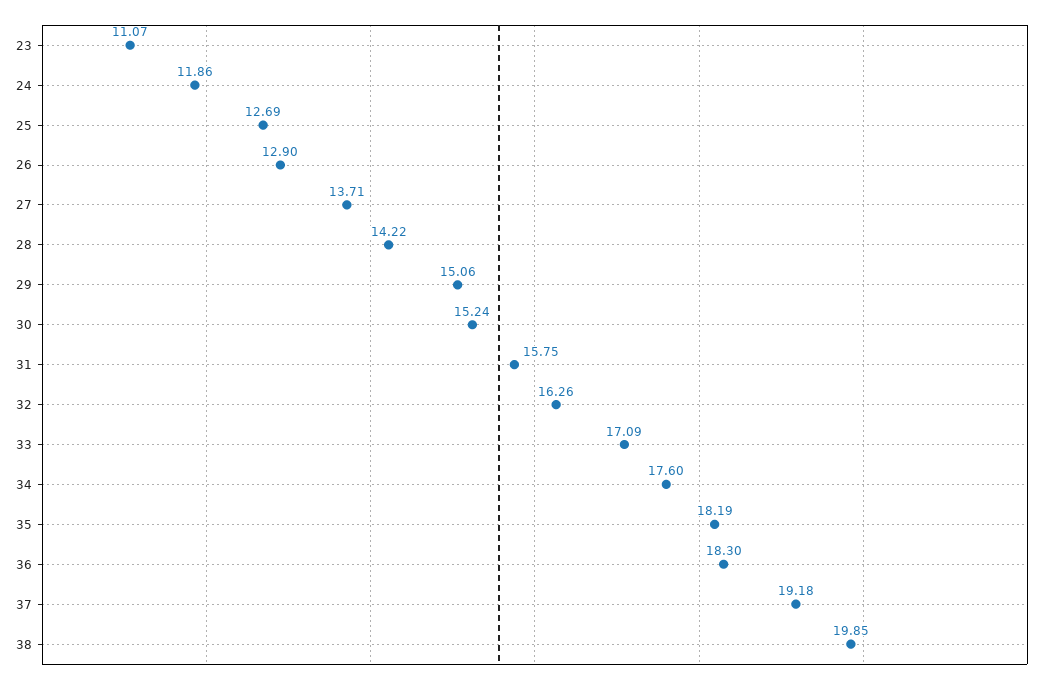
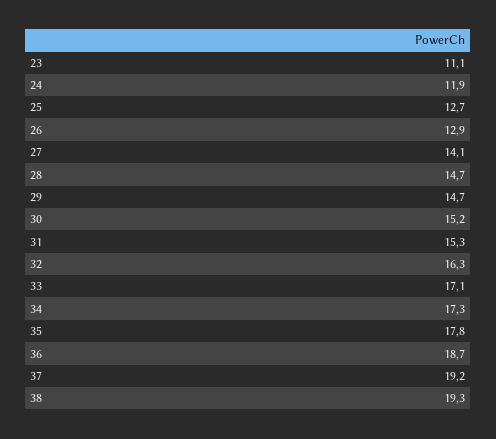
  {
    "23": 11.07,
    "24": 11.86,
    "25": 12.69,
    "26": 12.9,
-   "27": 13.71,
+   "27": 14.1,
-   "28": 14.22,
+   "28": 14.7,
-   "29": 15.06,
+   "29": 14.7,
    "30": 15.24,
-   "31": 15.75,
+   "31": 15.3,
    "32": 16.26,
    "33": 17.09,
-   "34": 17.6,
+   "34": 17.3,
-   "35": 18.19,
+   "35": 17.8,
-   "36": 18.3,
+   "36": 18.7,
    "37": 19.18,
-   "38": 19.85
+   "38": 19.3
  }

